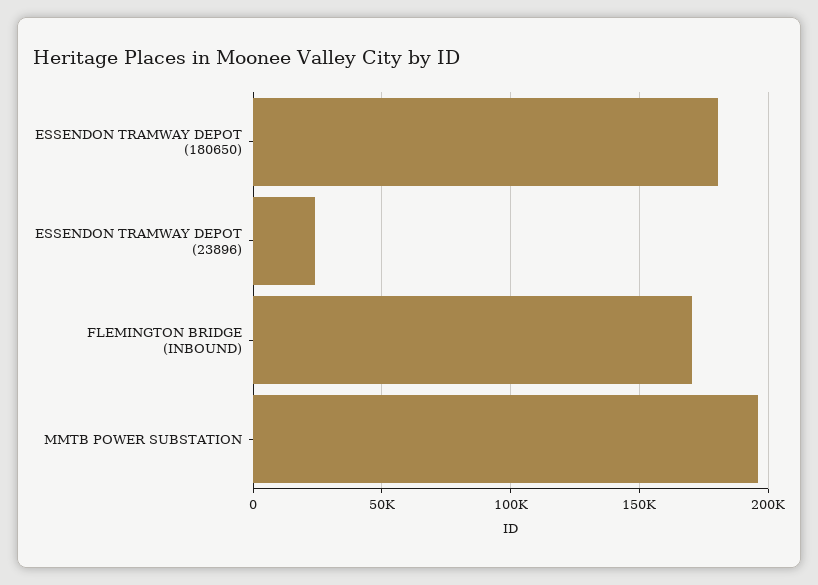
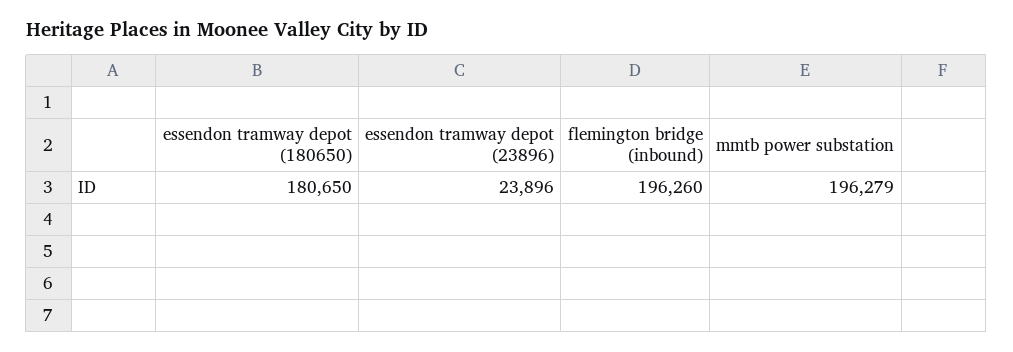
  {
    "ESSENDON TRAMWAY DEPOT (180650)": 180650,
    "ESSENDON TRAMWAY DEPOT (23896)": 23896,
-   "FLEMINGTON BRIDGE (INBOUND)": 170000,
+   "FLEMINGTON BRIDGE (INBOUND)": 196260,
    "MMTB POWER SUBSTATION": 196279
  }

